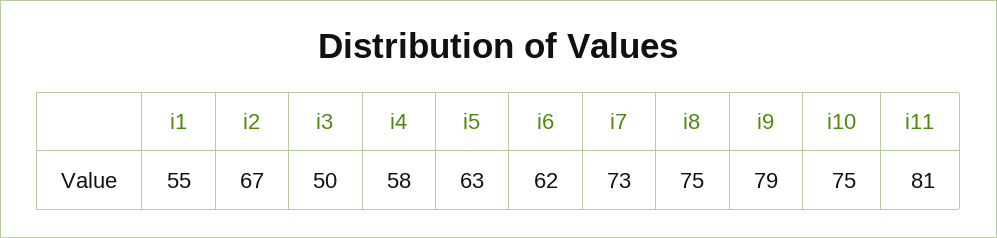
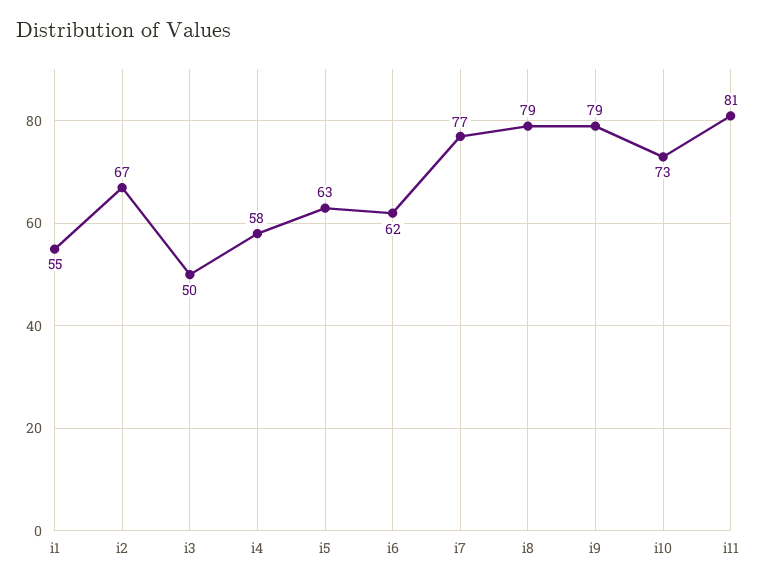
  {
    "i1": 55,
    "i2": 67,
    "i3": 50,
    "i4": 58,
    "i5": 63,
    "i6": 62,
-   "i7": 73,
+   "i7": 77,
-   "i8": 75,
+   "i8": 79,
    "i9": 79,
-   "i10": 75,
+   "i10": 73,
    "i11": 81
  }

